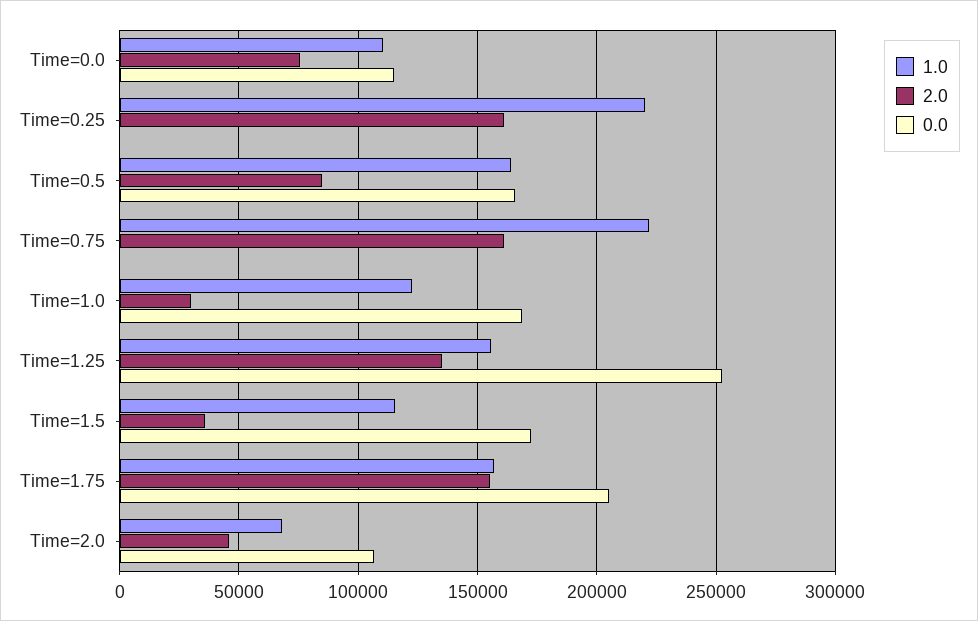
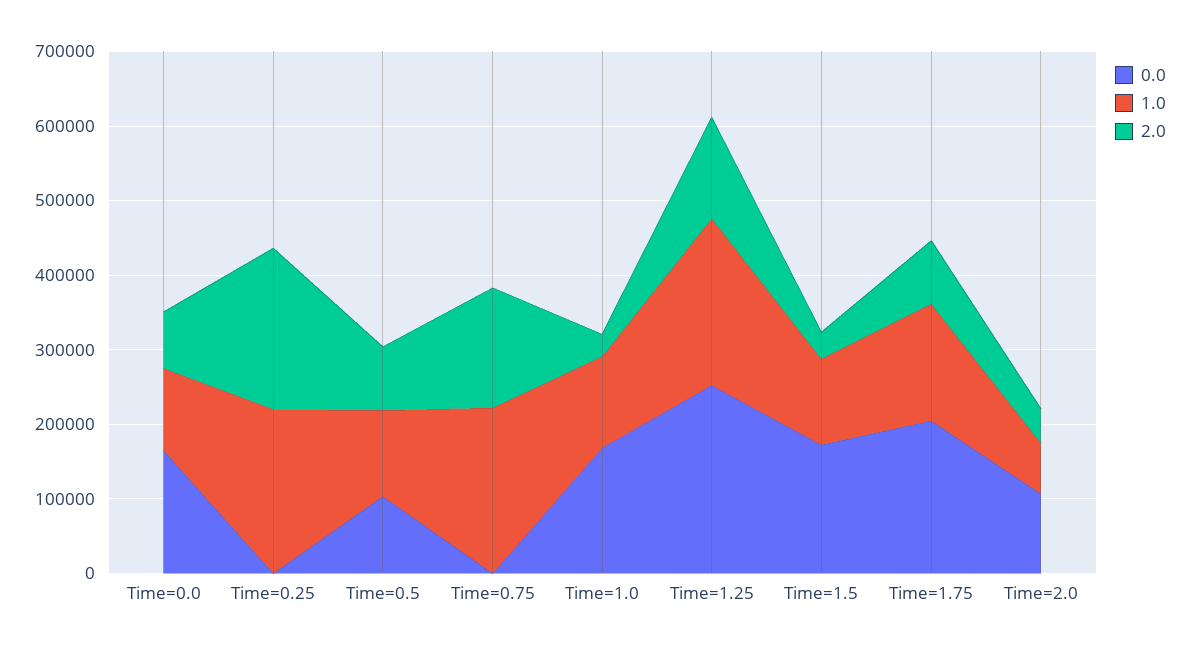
  {
    "1.0": {
      "Time=0.0": 110000,
      "Time=0.25": 220000,
-     "Time=0.5": 165000,
+     "Time=0.5": 120000,
      "Time=0.75": 220000,
      "Time=1.0": 120000,
-     "Time=1.25": 155000,
+     "Time=1.25": 220000,
      "Time=1.5": 115000,
      "Time=1.75": 155000,
      "Time=2.0": 70000
    },
    "2.0": {
      "Time=0.0": 75000,
-     "Time=0.25": 160000,
+     "Time=0.25": 220000,
      "Time=0.5": 85000,
      "Time=0.75": 160000,
      "Time=1.0": 30000,
      "Time=1.25": 135000,
      "Time=1.5": 35000,
-     "Time=1.75": 155000,
+     "Time=1.75": 80000,
      "Time=2.0": 45000
    },
    "0.0": {
-     "Time=0.0": 115000,
+     "Time=0.0": 160000,
      "Time=0.25": 0,
-     "Time=0.5": 165000,
+     "Time=0.5": 100000,
      "Time=0.75": 0,
      "Time=1.0": 170000,
      "Time=1.25": 255000,
      "Time=1.5": 170000,
      "Time=1.75": 205000,
      "Time=2.0": 105000
    }
  }

